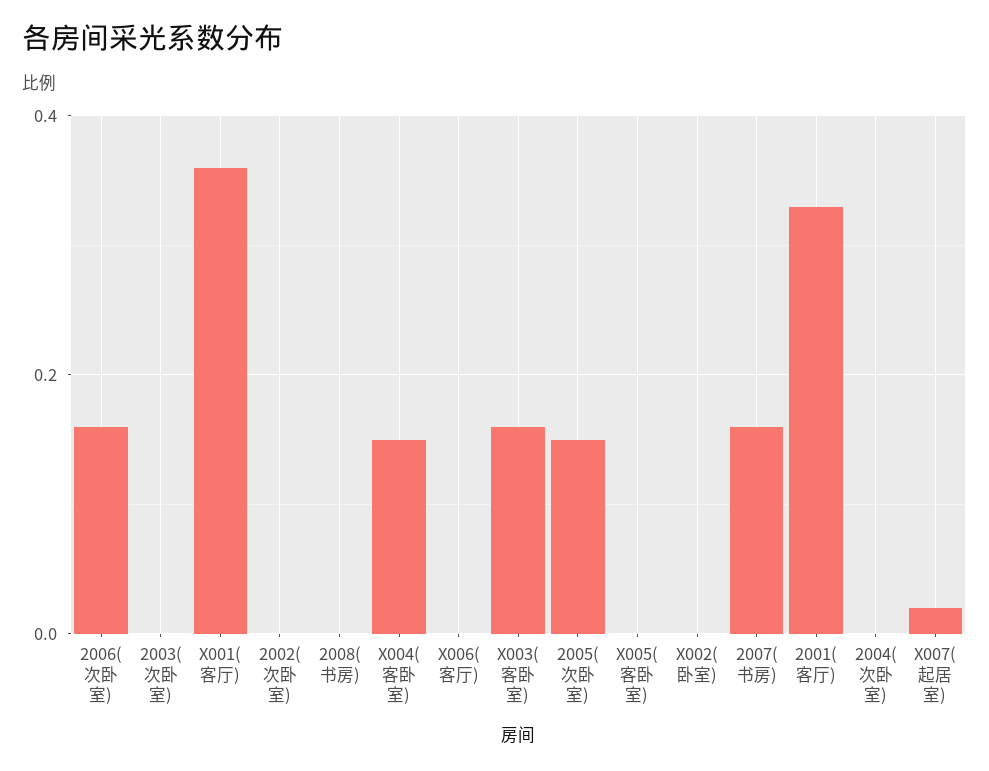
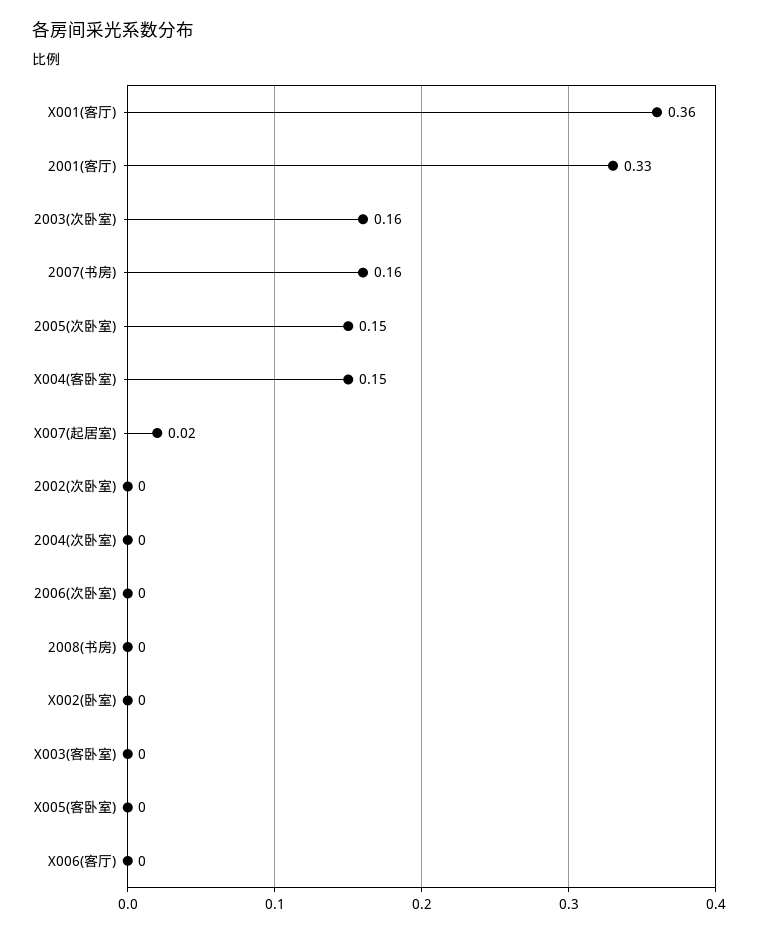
  {
-   "2006(次卧室)": 0.15,
+   "2006(次卧室)": 0,
-   "2003(次卧室)": 0,
+   "2003(次卧室)": 0.16,
    "X001(客厅)": 0.36,
    "2002(次卧室)": 0,
    "2008(书房)": 0,
    "X004(客卧室)": 0.15,
    "X006(客厅)": 0,
-   "X003(客卧室)": 0.15,
+   "X003(客卧室)": 0,
    "2005(次卧室)": 0.15,
    "X005(客卧室)": 0,
    "X002(卧室)": 0,
    "2007(书房)": 0.16,
    "2001(客厅)": 0.33,
    "2004(次卧室)": 0,
    "X007(起居室)": 0.02
  }

